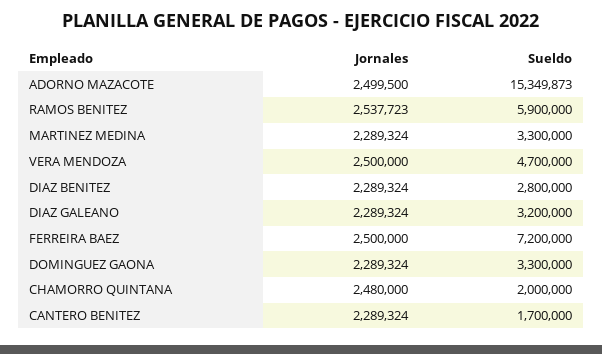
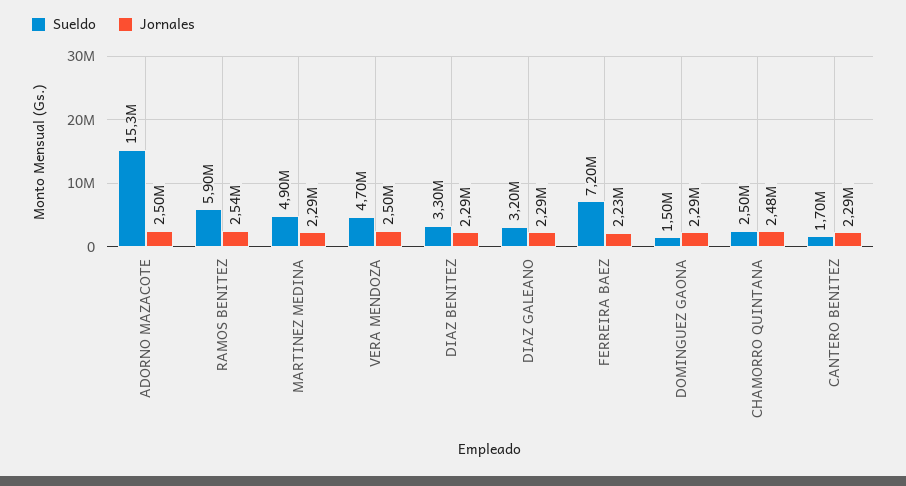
  {
    "Jornales": {
      "ADORNO MAZACOTE": 2499500,
      "RAMOS BENITEZ": 2537723,
      "MARTINEZ MEDINA": 2289324,
      "VERA MENDOZA": 2500000,
      "DIAZ BENITEZ": 2289324,
      "DIAZ GALEANO": 2289324,
-     "FERREIRA BAEZ": 2500000,
+     "FERREIRA BAEZ": 2230000,
      "DOMINGUEZ GAONA": 2289324,
      "CHAMORRO QUINTANA": 2480000,
      "CANTERO BENITEZ": 2289324
    },
    "Sueldo": {
      "ADORNO MAZACOTE": 15349873,
      "RAMOS BENITEZ": 5900000,
-     "MARTINEZ MEDINA": 3300000,
+     "MARTINEZ MEDINA": 4900000,
      "VERA MENDOZA": 4700000,
-     "DIAZ BENITEZ": 2800000,
+     "DIAZ BENITEZ": 3300000,
      "DIAZ GALEANO": 3200000,
      "FERREIRA BAEZ": 7200000,
-     "DOMINGUEZ GAONA": 3300000,
+     "DOMINGUEZ GAONA": 1500000,
-     "CHAMORRO QUINTANA": 2000000,
+     "CHAMORRO QUINTANA": 2500000,
      "CANTERO BENITEZ": 1700000
    }
  }

